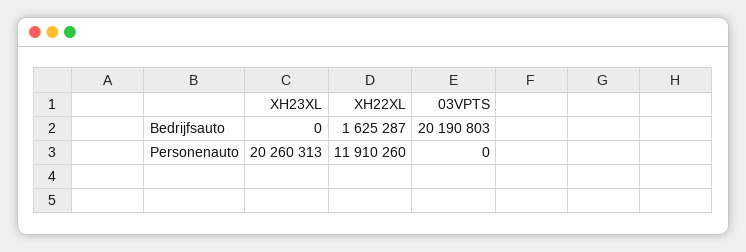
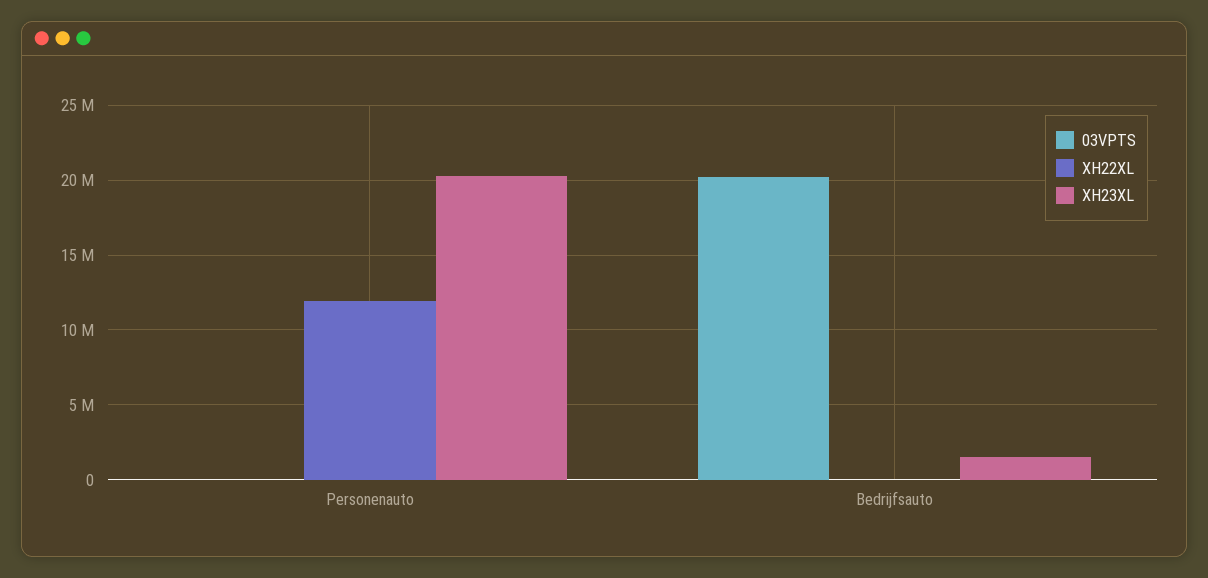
  {
    "XH23XL": {
-     "Bedrijfsauto": 0,
+     "Bedrijfsauto": 1500000,
      "Personenauto": 20260313
    },
    "XH22XL": {
-     "Bedrijfsauto": 1625287,
+     "Bedrijfsauto": 0,
      "Personenauto": 11910260
    },
    "03VPTS": {
      "Bedrijfsauto": 20190803,
      "Personenauto": 0
    }
  }

